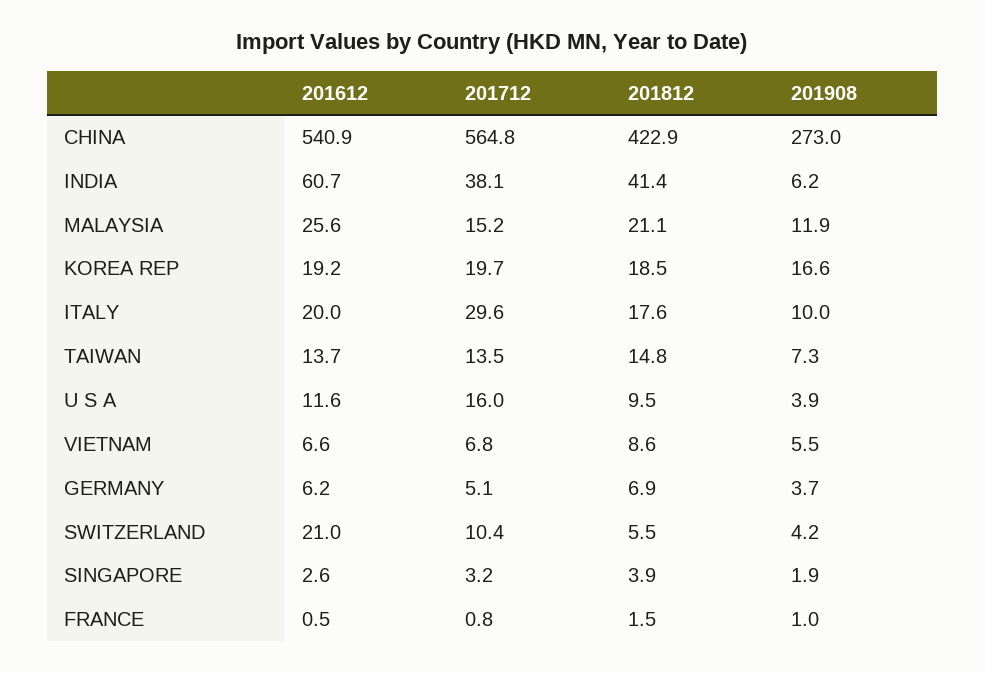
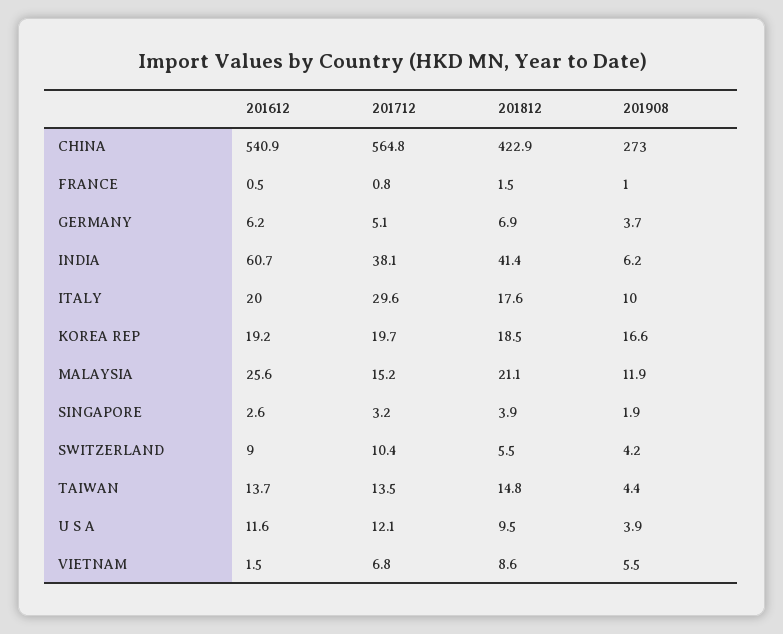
  {
    "201612": {
      "CHINA": 540.9,
      "INDIA": 60.7,
      "MALAYSIA": 25.6,
      "KOREA REP": 19.2,
      "ITALY": 20,
      "TAIWAN": 13.7,
      "U S A": 11.6,
-     "VIETNAM": 6.6,
+     "VIETNAM": 1.5,
      "GERMANY": 6.2,
-     "SWITZERLAND": 21,
+     "SWITZERLAND": 9,
      "SINGAPORE": 2.6,
      "FRANCE": 0.5
    },
    "201712": {
      "CHINA": 564.8,
      "INDIA": 38.1,
      "MALAYSIA": 15.2,
      "KOREA REP": 19.7,
      "ITALY": 29.6,
      "TAIWAN": 13.5,
-     "U S A": 16,
+     "U S A": 12.1,
      "VIETNAM": 6.8,
      "GERMANY": 5.1,
      "SWITZERLAND": 10.4,
      "SINGAPORE": 3.2,
      "FRANCE": 0.8
    },
    "201812": {
      "CHINA": 422.9,
      "INDIA": 41.4,
      "MALAYSIA": 21.1,
      "KOREA REP": 18.5,
      "ITALY": 17.6,
      "TAIWAN": 14.8,
      "U S A": 9.5,
      "VIETNAM": 8.6,
      "GERMANY": 6.9,
      "SWITZERLAND": 5.5,
      "SINGAPORE": 3.9,
      "FRANCE": 1.5
    },
    "201908": {
      "CHINA": 273,
      "INDIA": 6.2,
      "MALAYSIA": 11.9,
      "KOREA REP": 16.6,
      "ITALY": 10,
-     "TAIWAN": 7.3,
+     "TAIWAN": 4.4,
      "U S A": 3.9,
      "VIETNAM": 5.5,
      "GERMANY": 3.7,
      "SWITZERLAND": 4.2,
      "SINGAPORE": 1.9,
      "FRANCE": 1
    }
  }

